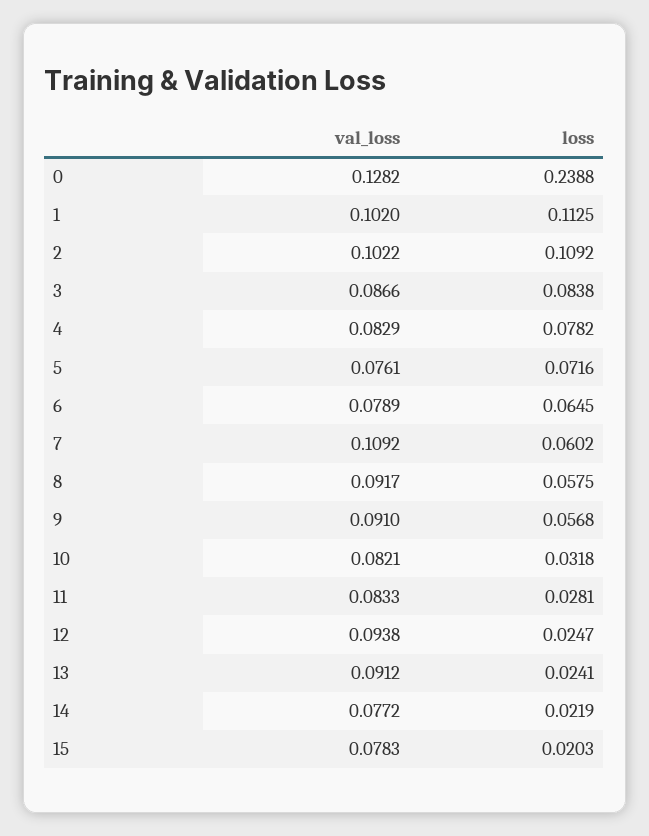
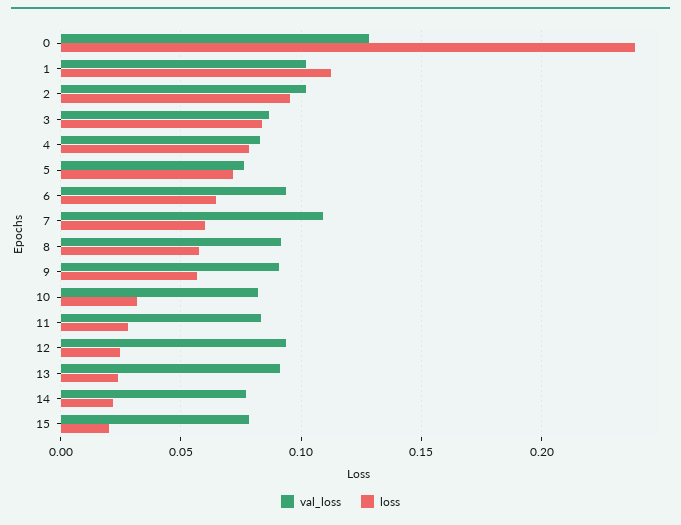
  {
    "val_loss": {
      "0": 0.1282,
      "1": 0.102,
      "2": 0.1022,
      "3": 0.0866,
      "4": 0.0829,
      "5": 0.0761,
-     "6": 0.0789,
+     "6": 0.095,
      "7": 0.1092,
      "8": 0.0917,
      "9": 0.091,
      "10": 0.0821,
      "11": 0.0833,
      "12": 0.0938,
      "13": 0.0912,
      "14": 0.0772,
      "15": 0.0783
    },
    "loss": {
      "0": 0.2388,
      "1": 0.1125,
-     "2": 0.1092,
+     "2": 0.095,
      "3": 0.0838,
      "4": 0.0782,
      "5": 0.0716,
      "6": 0.0645,
      "7": 0.0602,
      "8": 0.0575,
      "9": 0.0568,
      "10": 0.0318,
      "11": 0.0281,
      "12": 0.0247,
      "13": 0.0241,
      "14": 0.0219,
      "15": 0.0203
    }
  }

